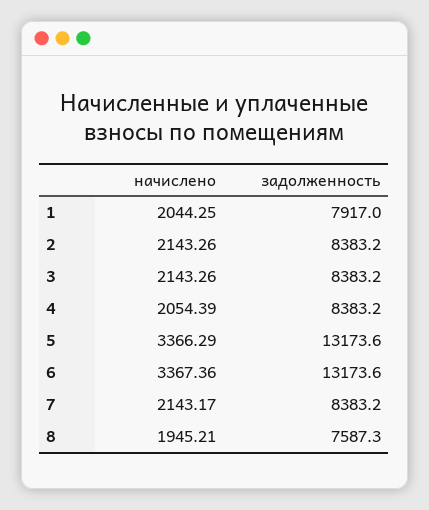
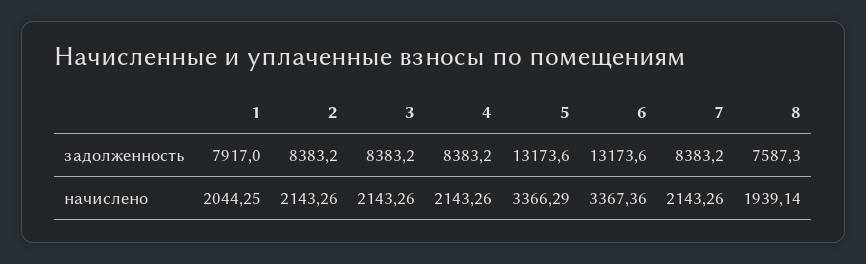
  {
    "начислено": {
      "1": 2044.25,
      "2": 2143.26,
      "3": 2143.26,
-     "4": 2054.39,
+     "4": 2143.26,
      "5": 3366.29,
      "6": 3367.36,
-     "7": 2143.17,
+     "7": 2143.26,
-     "8": 1945.21
+     "8": 1939.14
    },
    "задолженность": {
      "1": 7917,
      "2": 8383.2,
      "3": 8383.2,
      "4": 8383.2,
      "5": 13173.6,
      "6": 13173.6,
      "7": 8383.2,
      "8": 7587.3
    }
  }

